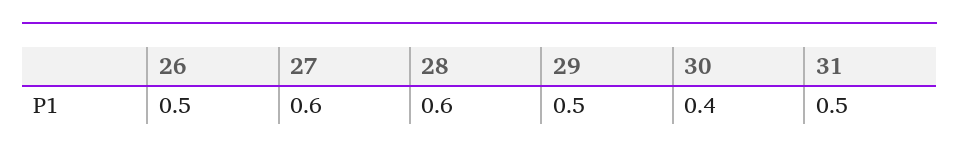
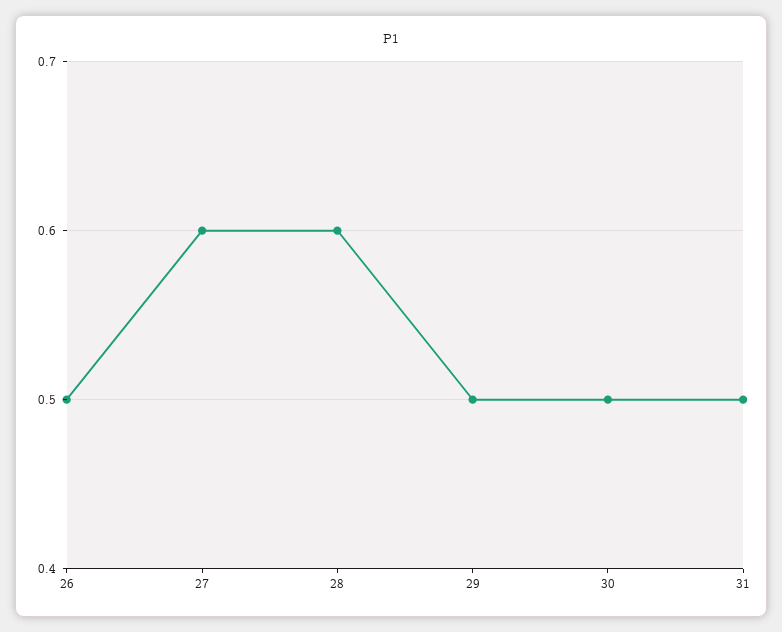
  {
    "26": 0.5,
    "27": 0.6,
    "28": 0.6,
    "29": 0.5,
-   "30": 0.4,
+   "30": 0.5,
    "31": 0.5
  }

